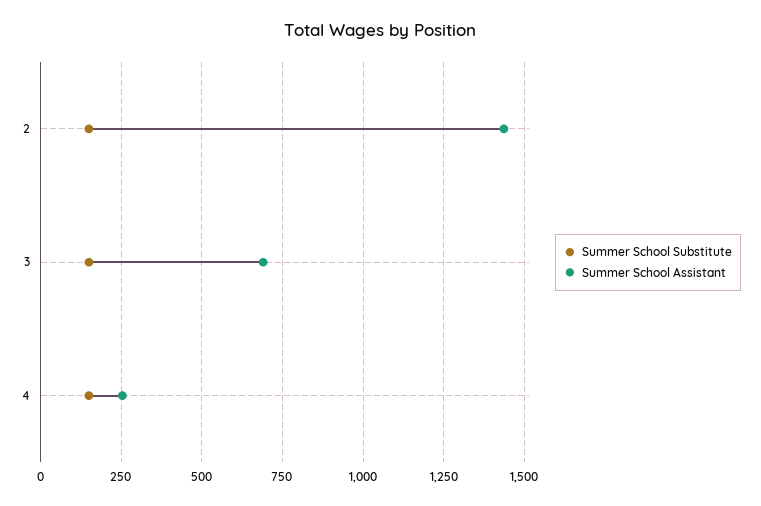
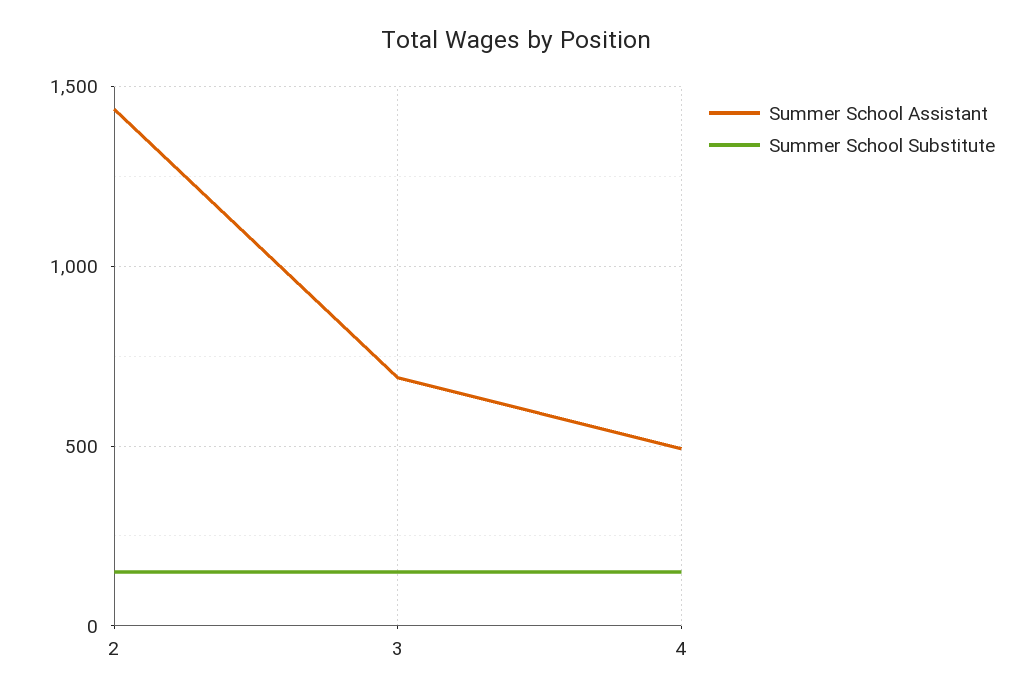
  {
    "Summer School Substitute": {
      "2": 150,
      "3": 150,
      "4": 150
    },
    "Summer School Assistant": {
      "2": 1425,
      "3": 700,
-     "4": 250
+     "4": 500
    }
  }

